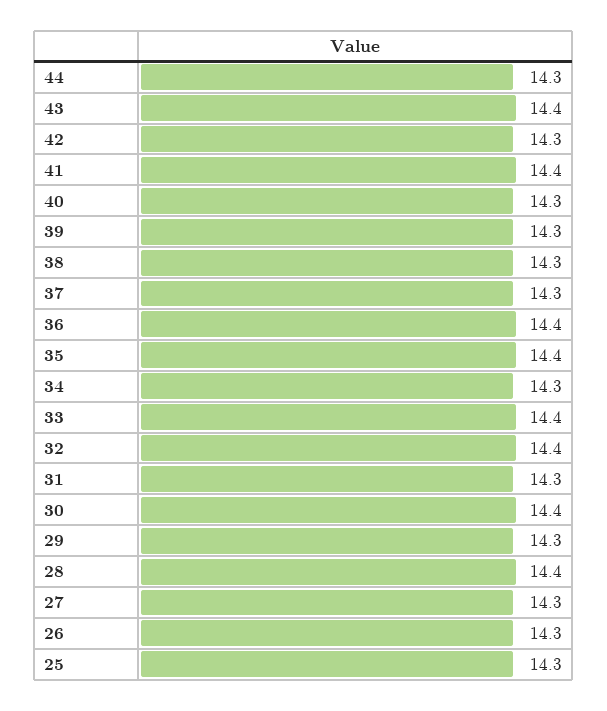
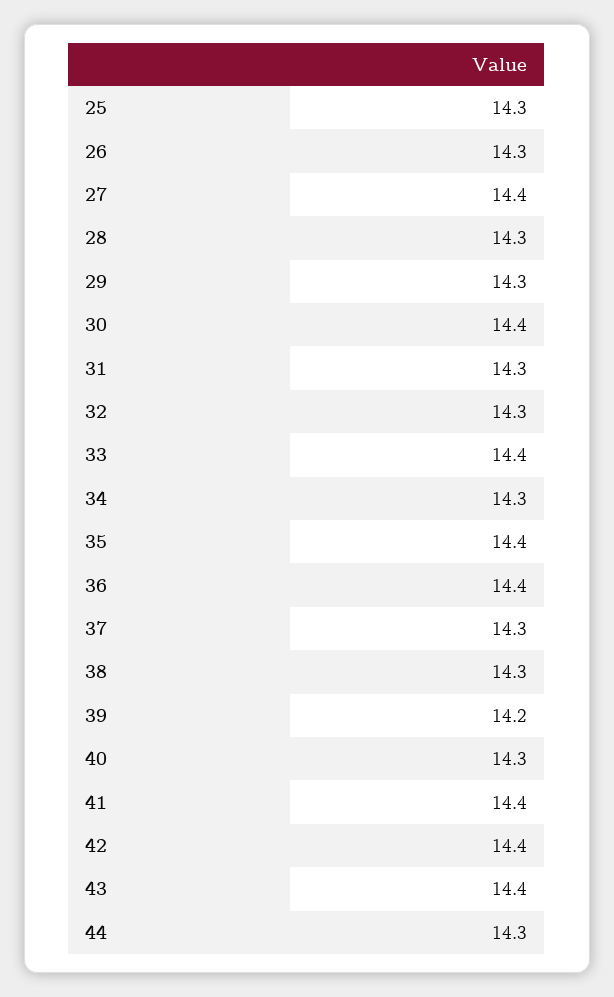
  {
    "44": 14.3,
    "43": 14.4,
-   "42": 14.3,
+   "42": 14.4,
    "41": 14.4,
    "40": 14.3,
-   "39": 14.3,
+   "39": 14.2,
    "38": 14.3,
    "37": 14.3,
    "36": 14.4,
    "35": 14.4,
    "34": 14.3,
    "33": 14.4,
-   "32": 14.4,
+   "32": 14.3,
    "31": 14.3,
    "30": 14.4,
    "29": 14.3,
-   "28": 14.4,
+   "28": 14.3,
-   "27": 14.3,
+   "27": 14.4,
    "26": 14.3,
    "25": 14.3
  }

